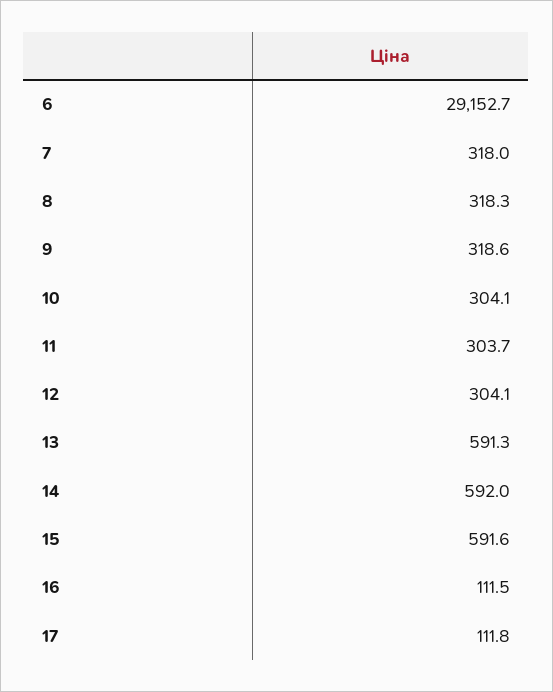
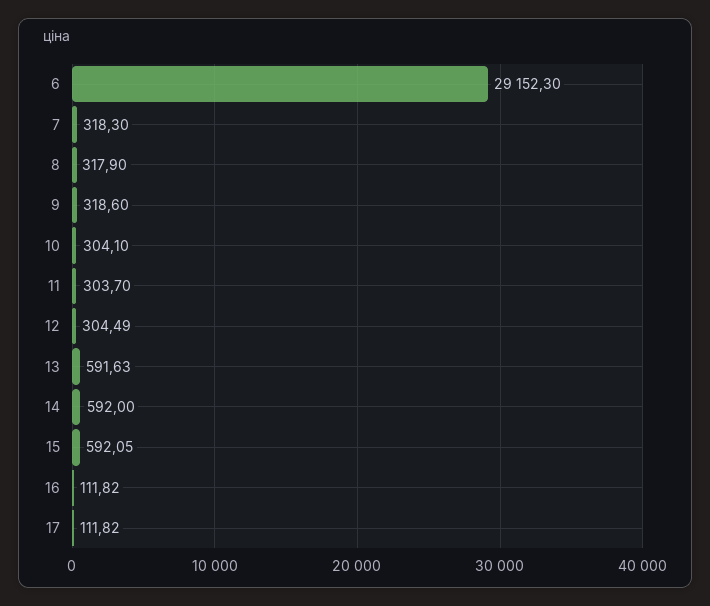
  {
-   "6": 29152.7,
+   "6": 29152.3,
-   "7": 318,
+   "7": 318.3,
-   "8": 318.3,
+   "8": 317.9,
    "9": 318.6,
    "10": 304.1,
    "11": 303.7,
-   "12": 304.1,
+   "12": 304.49,
-   "13": 591.3,
+   "13": 591.63,
    "14": 592,
-   "15": 591.6,
+   "15": 592.05,
-   "16": 111.5,
+   "16": 111.82,
    "17": 111.82
  }

